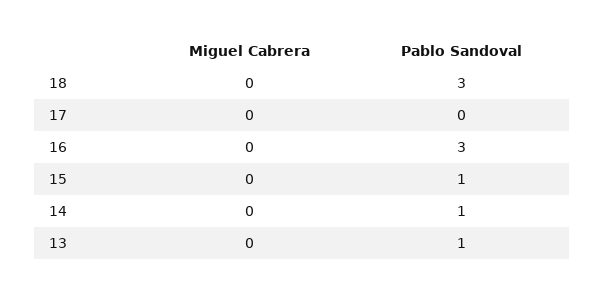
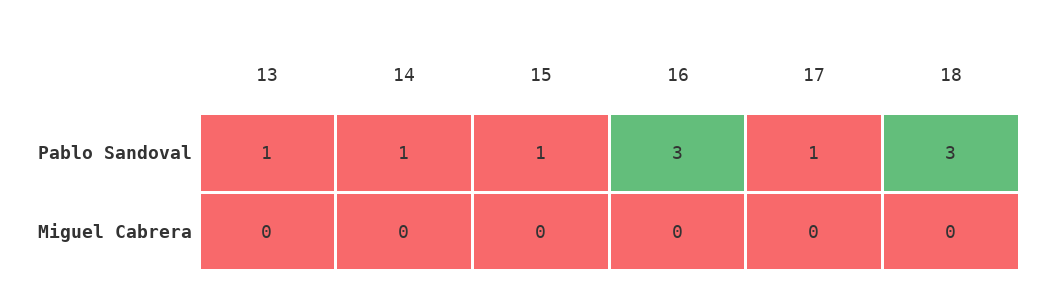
  {
    "Miguel Cabrera": {
      "18": 0,
      "17": 0,
      "16": 0,
      "15": 0,
      "14": 0,
      "13": 0
    },
    "Pablo Sandoval": {
      "18": 3,
-     "17": 0,
+     "17": 1,
      "16": 3,
      "15": 1,
      "14": 1,
      "13": 1
    }
  }

